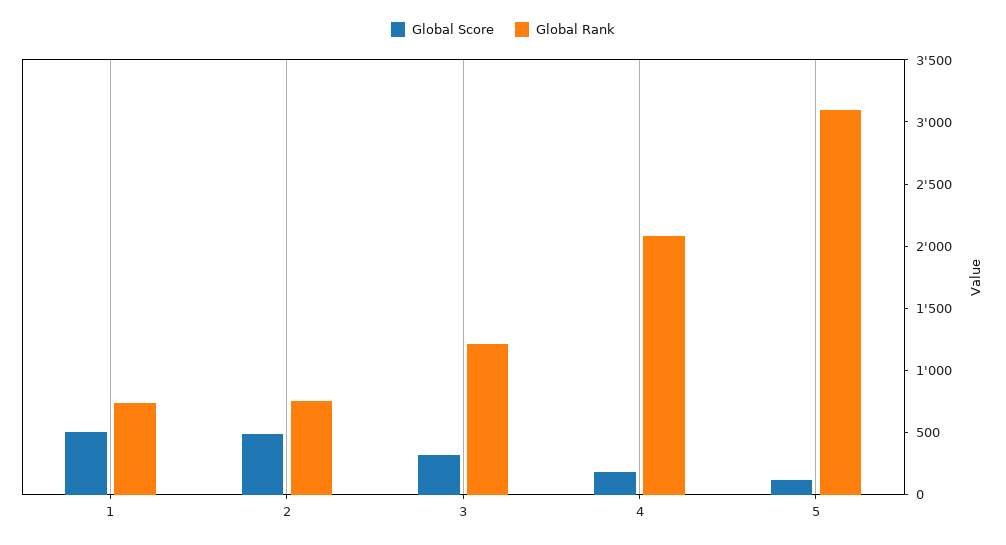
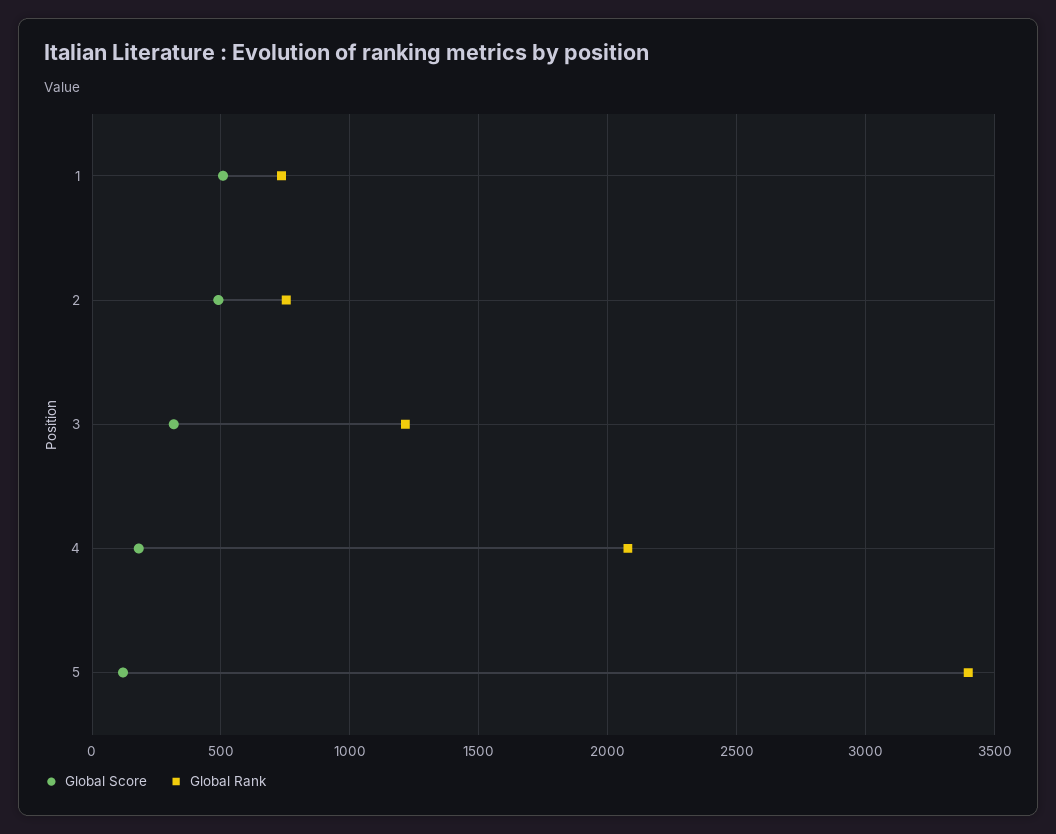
  {
    "Global Score": {
      "1": 500,
      "2": 500,
      "3": 300,
      "4": 200,
      "5": 100
    },
    "Global Rank": {
      "1": 750,
      "2": 750,
      "3": 1200,
      "4": 2100,
-     "5": 3100
+     "5": 3400
    }
  }

